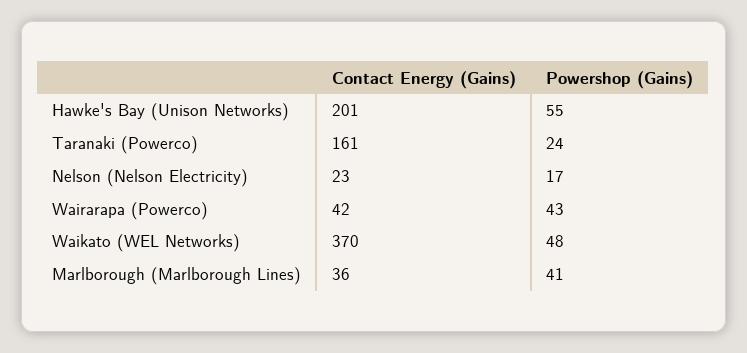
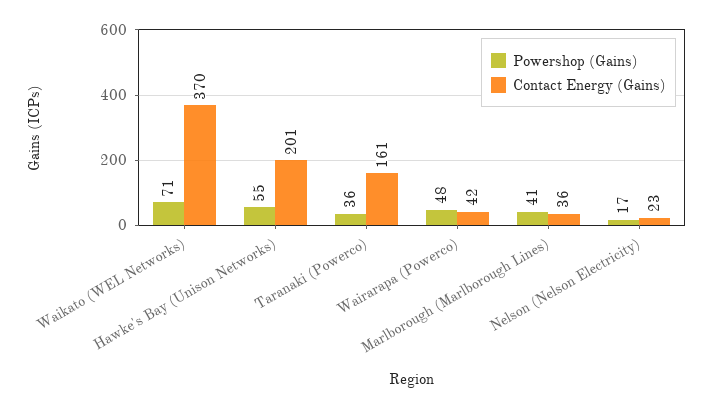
  {
    "Contact Energy (Gains)": {
      "Hawke's Bay (Unison Networks)": 201,
      "Taranaki (Powerco)": 161,
      "Nelson (Nelson Electricity)": 23,
      "Wairarapa (Powerco)": 42,
      "Waikato (WEL Networks)": 370,
      "Marlborough (Marlborough Lines)": 36
    },
    "Powershop (Gains)": {
      "Hawke's Bay (Unison Networks)": 55,
-     "Taranaki (Powerco)": 24,
+     "Taranaki (Powerco)": 36,
      "Nelson (Nelson Electricity)": 17,
-     "Wairarapa (Powerco)": 43,
+     "Wairarapa (Powerco)": 48,
-     "Waikato (WEL Networks)": 48,
+     "Waikato (WEL Networks)": 71,
      "Marlborough (Marlborough Lines)": 41
    }
  }

